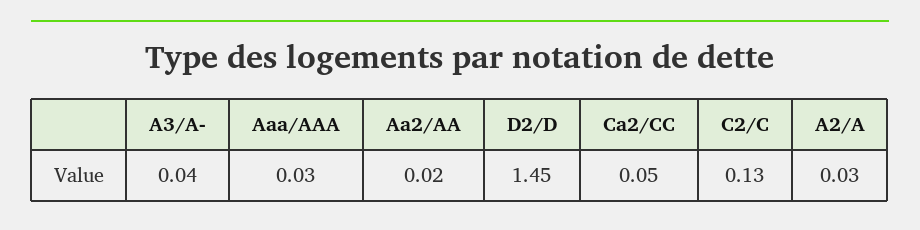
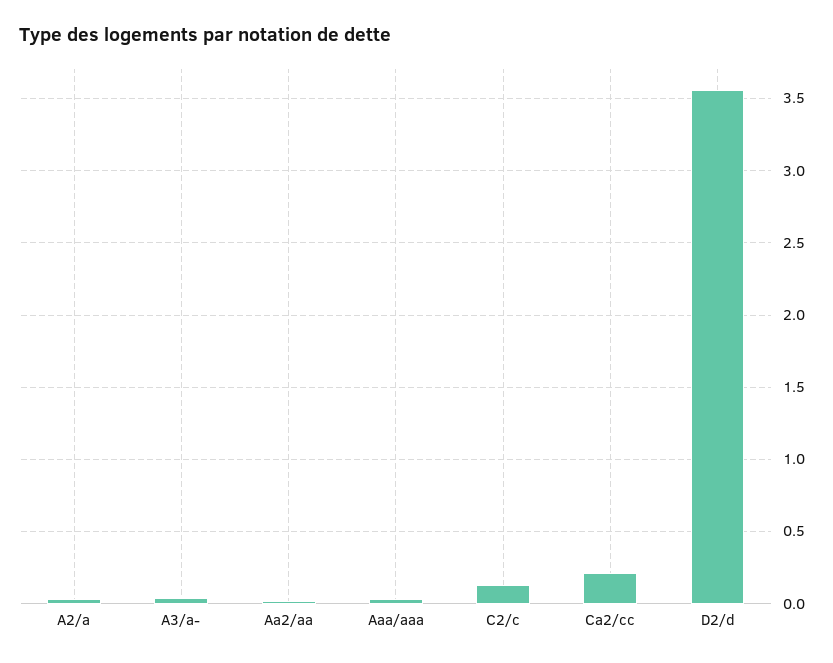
  {
    "A3/A-": 0.04,
    "Aaa/AAA": 0.03,
    "Aa2/AA": 0.02,
-   "D2/D": 1.45,
+   "D2/D": 3.55,
-   "Ca2/CC": 0.05,
+   "Ca2/CC": 0.2,
    "C2/C": 0.13,
    "A2/A": 0.03
  }

